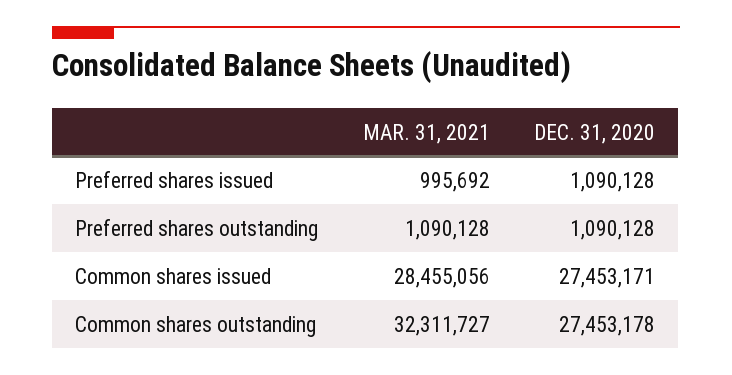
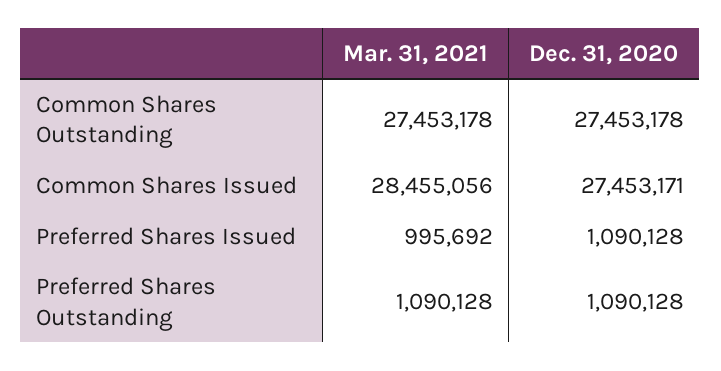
  {
    "MAR. 31, 2021": {
      "Preferred shares issued": 995692,
      "Preferred shares outstanding": 1090128,
      "Common shares issued": 28455056,
-     "Common shares outstanding": 32311727
+     "Common shares outstanding": 27453178
    },
    "DEC. 31, 2020": {
      "Preferred shares issued": 1090128,
      "Preferred shares outstanding": 1090128,
      "Common shares issued": 27453171,
      "Common shares outstanding": 27453178
    }
  }

